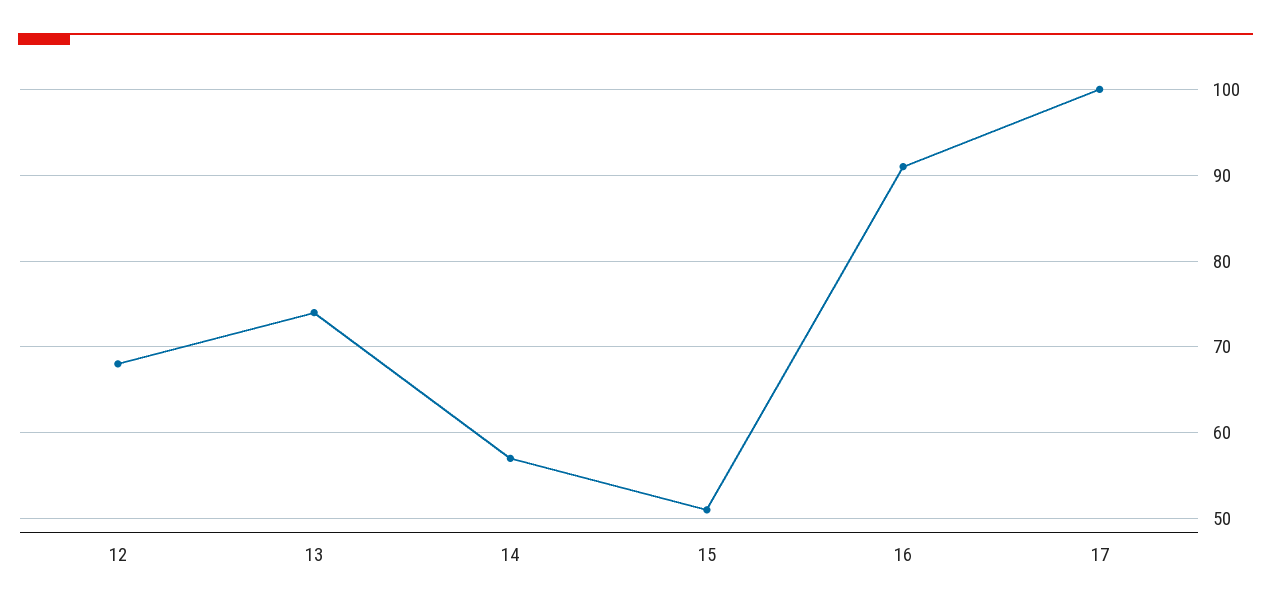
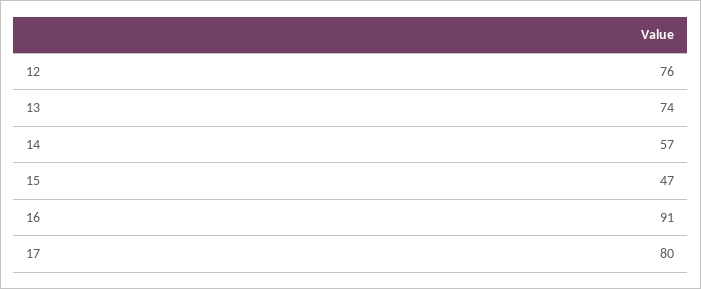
  {
-   "12": 68,
+   "12": 76,
    "13": 74,
    "14": 57,
-   "15": 51,
+   "15": 47,
    "16": 91,
-   "17": 100
+   "17": 80
  }

